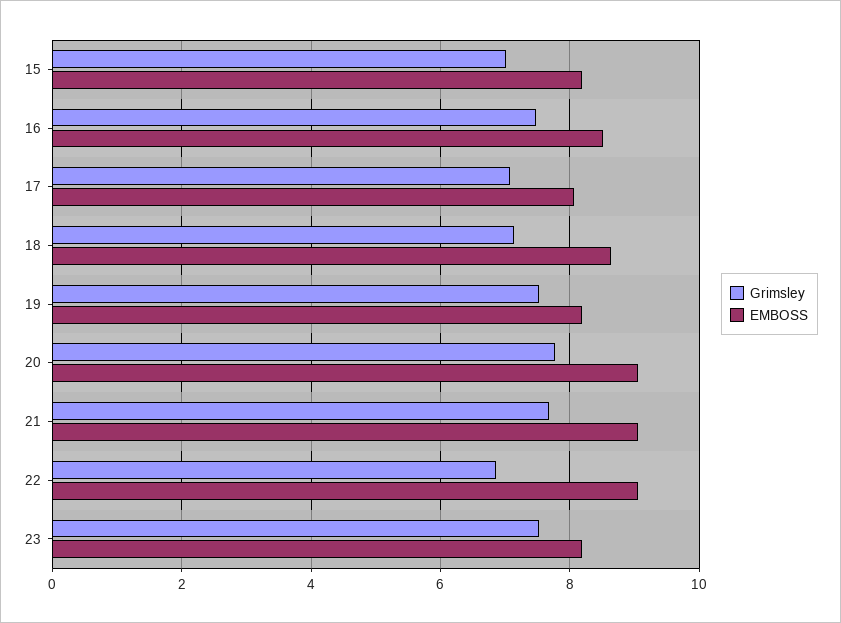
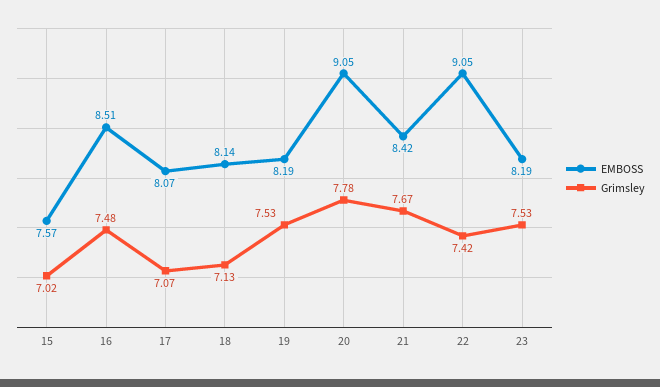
  {
    "Grimsley": {
      "15": 7.02,
      "16": 7.48,
      "17": 7.07,
      "18": 7.13,
      "19": 7.53,
      "20": 7.78,
      "21": 7.67,
-     "22": 6.8,
+     "22": 7.42,
      "23": 7.53
    },
    "EMBOSS": {
-     "15": 8.2,
+     "15": 7.57,
      "16": 8.51,
      "17": 8.07,
-     "18": 8.6,
+     "18": 8.14,
      "19": 8.19,
      "20": 9.05,
-     "21": 9,
+     "21": 8.42,
      "22": 9.05,
      "23": 8.19
    }
  }

